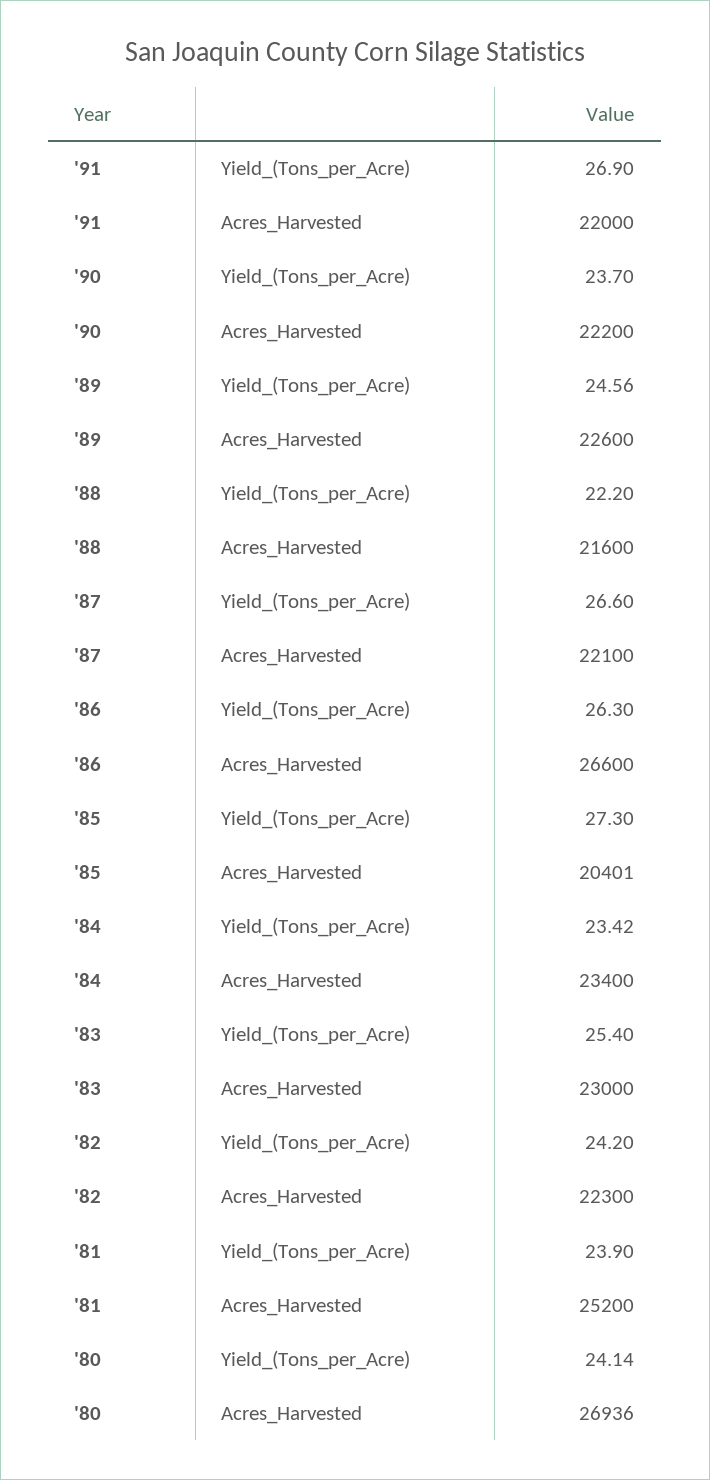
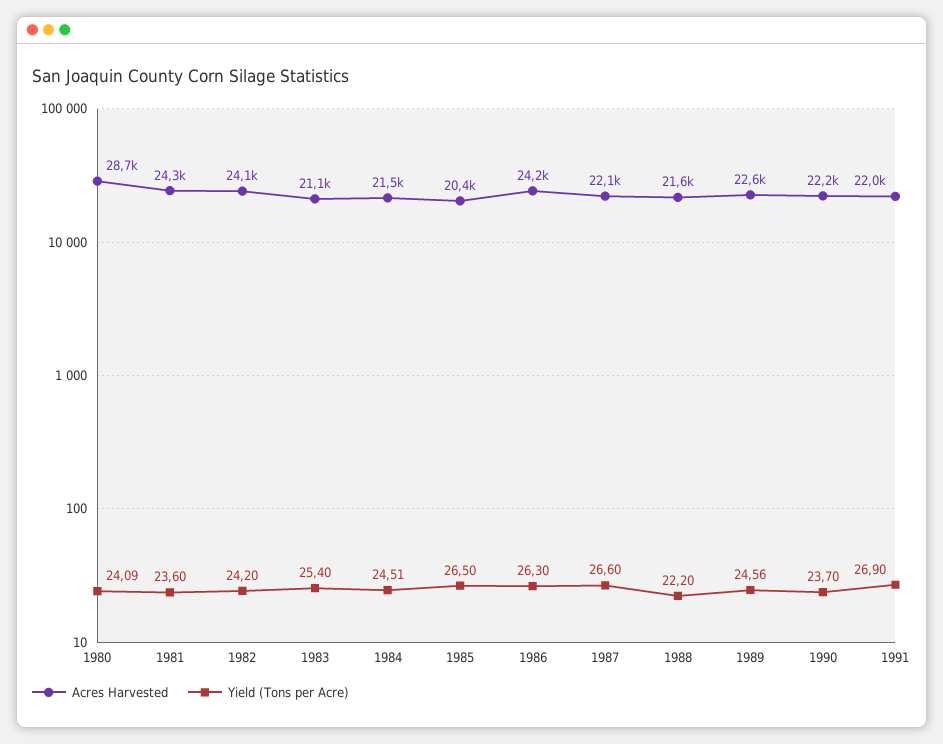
  {
    "Yield_(Tons_per_Acre)": {
      "'91": 26.9,
      "'90": 23.7,
      "'89": 24.56,
      "'88": 22.2,
      "'87": 26.6,
      "'86": 26.3,
-     "'85": 27.3,
+     "'85": 26.5,
-     "'84": 23.42,
+     "'84": 24.51,
      "'83": 25.4,
      "'82": 24.2,
-     "'81": 23.9,
+     "'81": 23.6,
-     "'80": 24.14
+     "'80": 24.09
    },
    "Acres_Harvested": {
      "'91": 22000,
      "'90": 22200,
      "'89": 22600,
      "'88": 21600,
      "'87": 22100,
-     "'86": 26600,
+     "'86": 24200,
      "'85": 20401,
-     "'84": 23400,
+     "'84": 21500,
-     "'83": 23000,
+     "'83": 21100,
-     "'82": 22300,
+     "'82": 24100,
-     "'81": 25200,
+     "'81": 24300,
-     "'80": 26936
+     "'80": 28700
    }
  }

